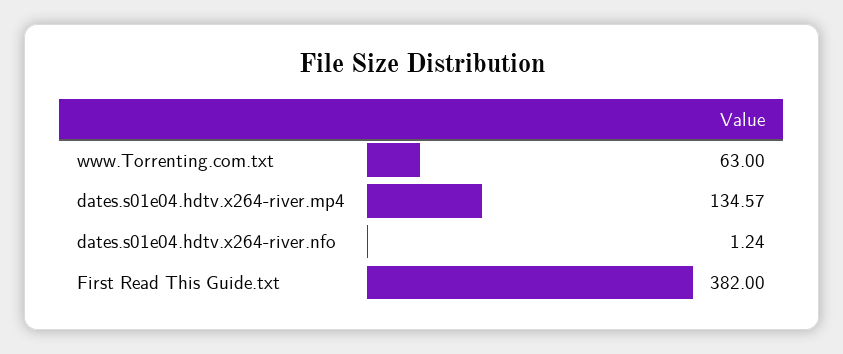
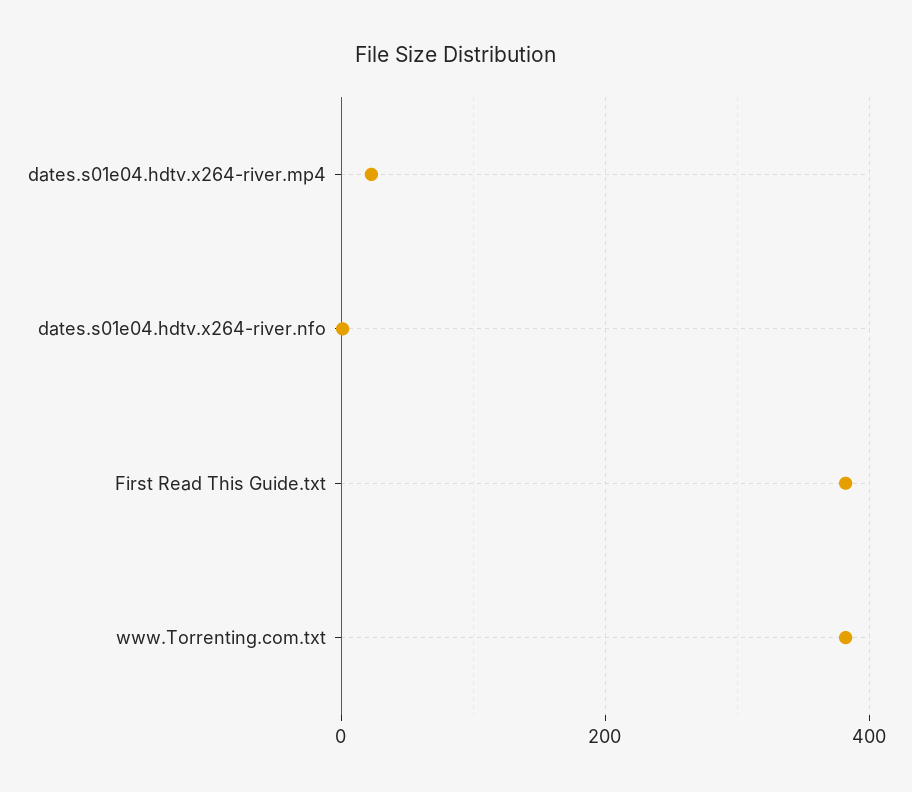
  {
-   "www.Torrenting.com.txt": 63,
+   "www.Torrenting.com.txt": 380,
-   "dates.s01e04.hdtv.x264-river.mp4": 134.57,
+   "dates.s01e04.hdtv.x264-river.mp4": 20,
    "dates.s01e04.hdtv.x264-river.nfo": 1.24,
    "First Read This Guide.txt": 382
  }

